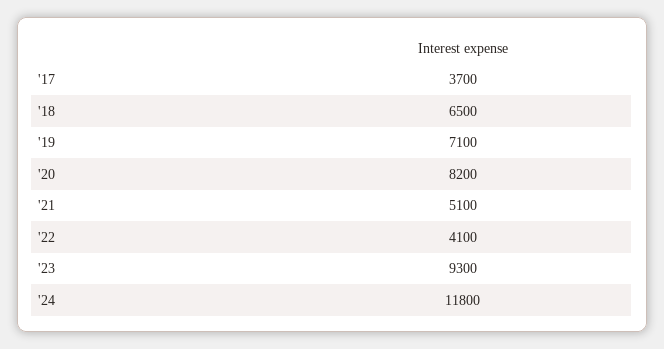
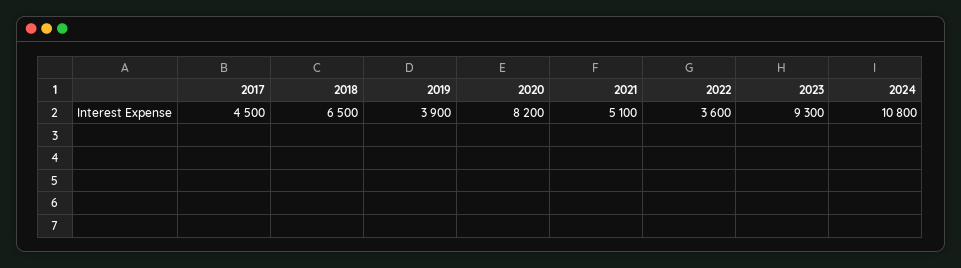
  {
-   "'17": 3700,
+   "'17": 4500,
    "'18": 6500,
-   "'19": 7100,
+   "'19": 3900,
    "'20": 8200,
    "'21": 5100,
-   "'22": 4100,
+   "'22": 3600,
    "'23": 9300,
-   "'24": 11800
+   "'24": 10800
  }

